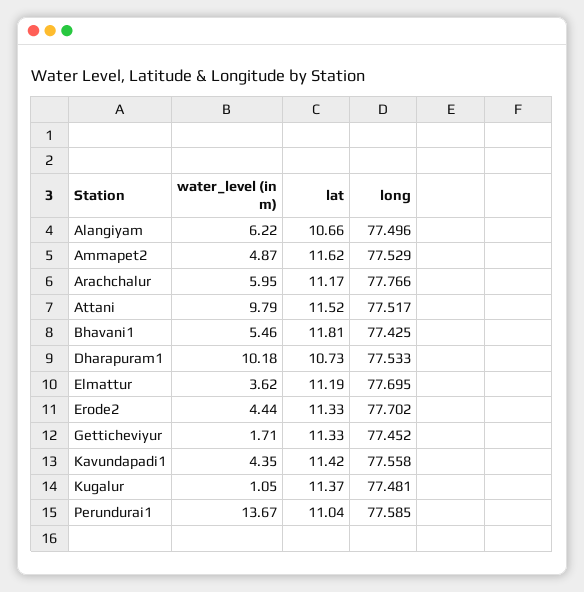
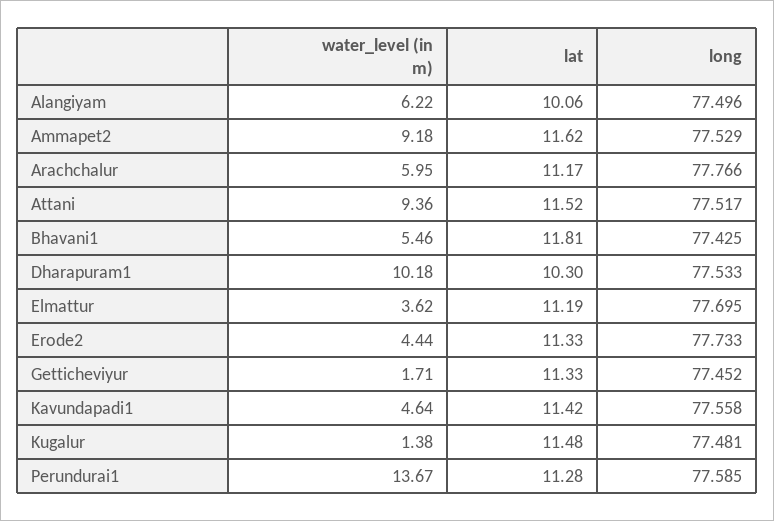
  {
    "water_level (in m)": {
      "Alangiyam": 6.22,
-     "Ammapet2": 4.87,
+     "Ammapet2": 9.18,
      "Arachchalur": 5.95,
-     "Attani": 9.79,
+     "Attani": 9.36,
      "Bhavani1": 5.46,
      "Dharapuram1": 10.18,
      "Elmattur": 3.62,
      "Erode2": 4.44,
      "Getticheviyur": 1.71,
-     "Kavundapadi1": 4.35,
+     "Kavundapadi1": 4.64,
-     "Kugalur": 1.05,
+     "Kugalur": 1.38,
      "Perundurai1": 13.67
    },
    "lat": {
-     "Alangiyam": 10.66,
+     "Alangiyam": 10.06,
      "Ammapet2": 11.62,
      "Arachchalur": 11.17,
      "Attani": 11.52,
      "Bhavani1": 11.81,
-     "Dharapuram1": 10.73,
+     "Dharapuram1": 10.3,
      "Elmattur": 11.19,
      "Erode2": 11.33,
      "Getticheviyur": 11.33,
      "Kavundapadi1": 11.42,
-     "Kugalur": 11.37,
+     "Kugalur": 11.48,
-     "Perundurai1": 11.04
+     "Perundurai1": 11.28
    },
    "long": {
      "Alangiyam": 77.496,
      "Ammapet2": 77.529,
      "Arachchalur": 77.766,
      "Attani": 77.517,
      "Bhavani1": 77.425,
      "Dharapuram1": 77.533,
      "Elmattur": 77.695,
-     "Erode2": 77.702,
+     "Erode2": 77.733,
      "Getticheviyur": 77.452,
      "Kavundapadi1": 77.558,
      "Kugalur": 77.481,
      "Perundurai1": 77.585
    }
  }

